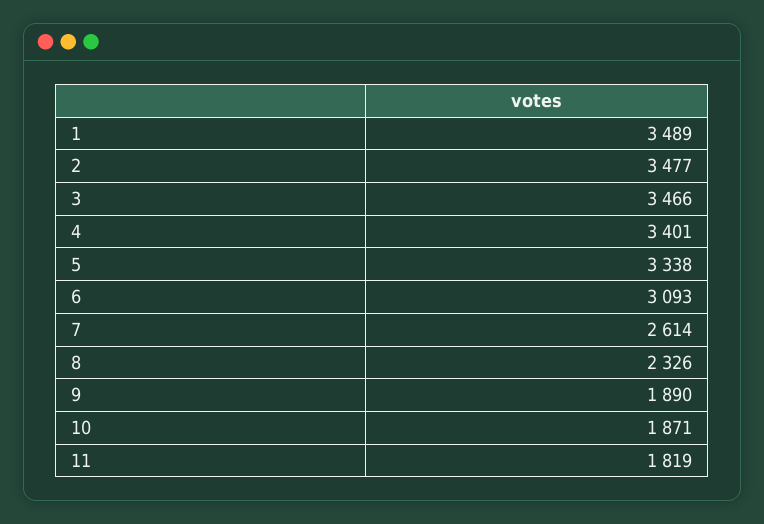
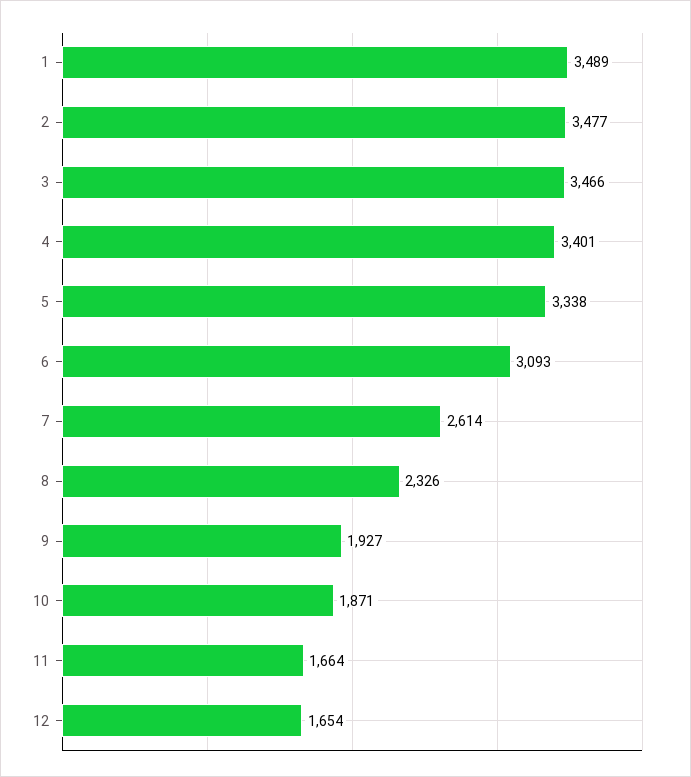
  {
    "1": 3489,
    "2": 3477,
    "3": 3466,
    "4": 3401,
    "5": 3338,
    "6": 3093,
    "7": 2614,
    "8": 2326,
-   "9": 1890,
+   "9": 1927,
    "10": 1871,
-   "11": 1819
+   "11": 1664,
+   "12": 1654
  }

